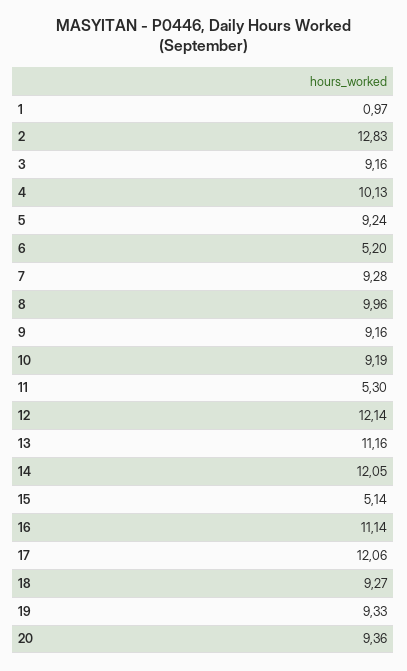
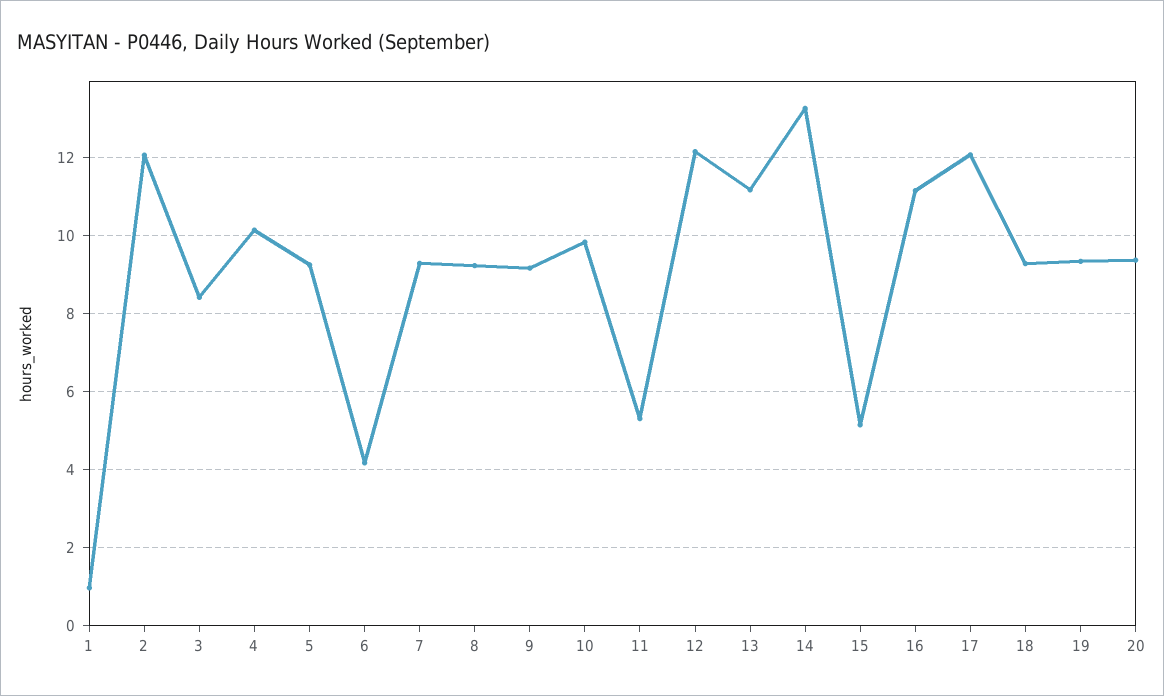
  {
    "1": 0.97,
-   "2": 12.83,
+   "2": 12,
-   "3": 9.16,
+   "3": 8.4,
    "4": 10.13,
    "5": 9.24,
-   "6": 5.2,
+   "6": 4.2,
    "7": 9.28,
-   "8": 9.96,
+   "8": 9.2,
    "9": 9.16,
-   "10": 9.19,
+   "10": 9.8,
    "11": 5.3,
    "12": 12.14,
    "13": 11.16,
-   "14": 12.05,
+   "14": 13.2,
    "15": 5.14,
    "16": 11.14,
    "17": 12.06,
    "18": 9.27,
    "19": 9.33,
    "20": 9.36
  }

